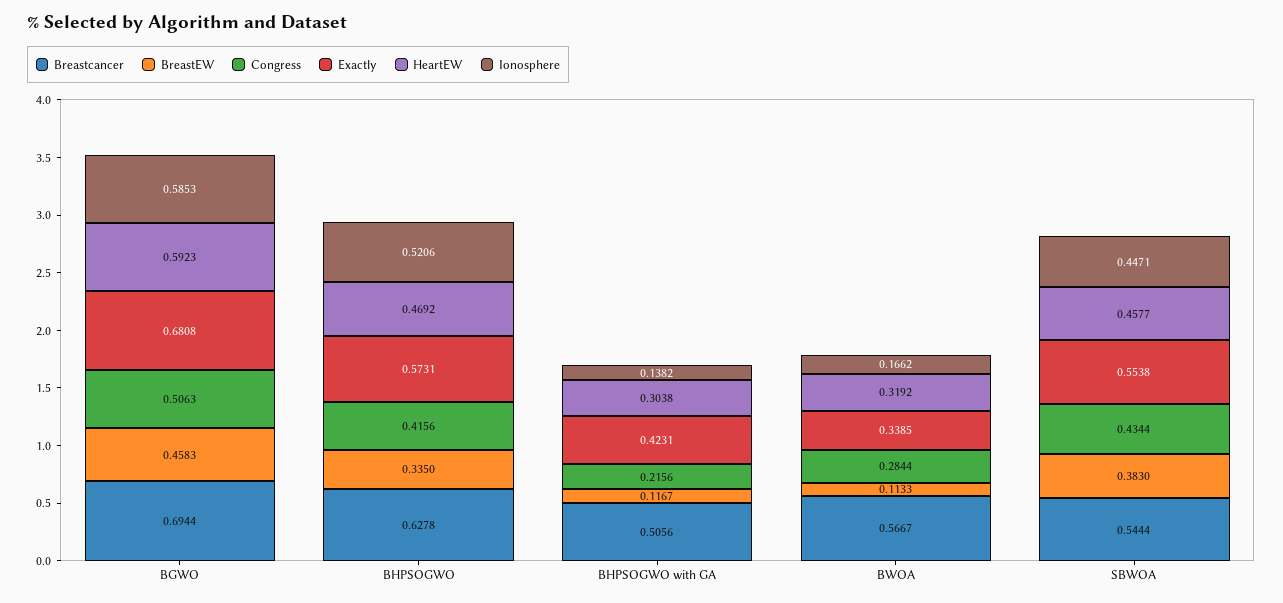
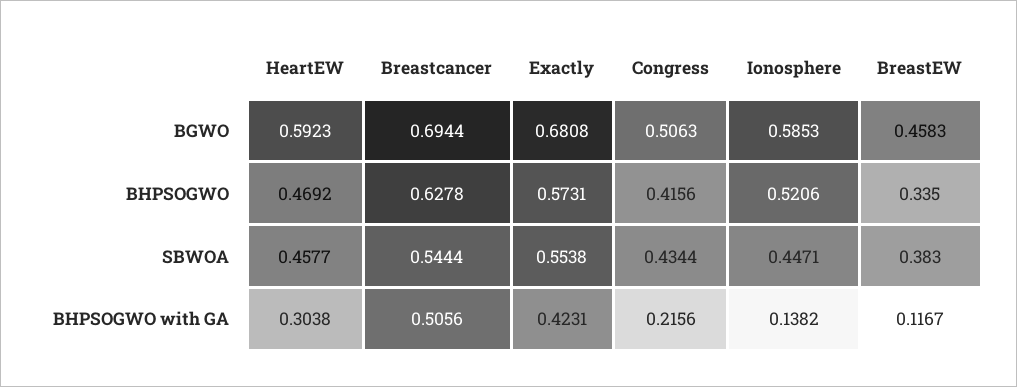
  {
    "Breastcancer": {
      "BGWO": 0.6944,
      "BHPSOGWO": 0.6278,
      "BHPSOGWO with GA": 0.5056,
-     "BWOA": 0.5667,
      "SBWOA": 0.5444
    },
    "BreastEW": {
      "BGWO": 0.4583,
      "BHPSOGWO": 0.335,
      "BHPSOGWO with GA": 0.1167,
-     "BWOA": 0.1133,
      "SBWOA": 0.383
    },
    "Congress": {
      "BGWO": 0.5063,
      "BHPSOGWO": 0.4156,
      "BHPSOGWO with GA": 0.2156,
-     "BWOA": 0.2844,
      "SBWOA": 0.4344
    },
    "Exactly": {
      "BGWO": 0.6808,
      "BHPSOGWO": 0.5731,
      "BHPSOGWO with GA": 0.4231,
-     "BWOA": 0.3385,
      "SBWOA": 0.5538
    },
    "HeartEW": {
      "BGWO": 0.5923,
      "BHPSOGWO": 0.4692,
      "BHPSOGWO with GA": 0.3038,
-     "BWOA": 0.3192,
      "SBWOA": 0.4577
    },
    "Ionosphere": {
      "BGWO": 0.5853,
      "BHPSOGWO": 0.5206,
      "BHPSOGWO with GA": 0.1382,
-     "BWOA": 0.1662,
      "SBWOA": 0.4471
    }
  }

